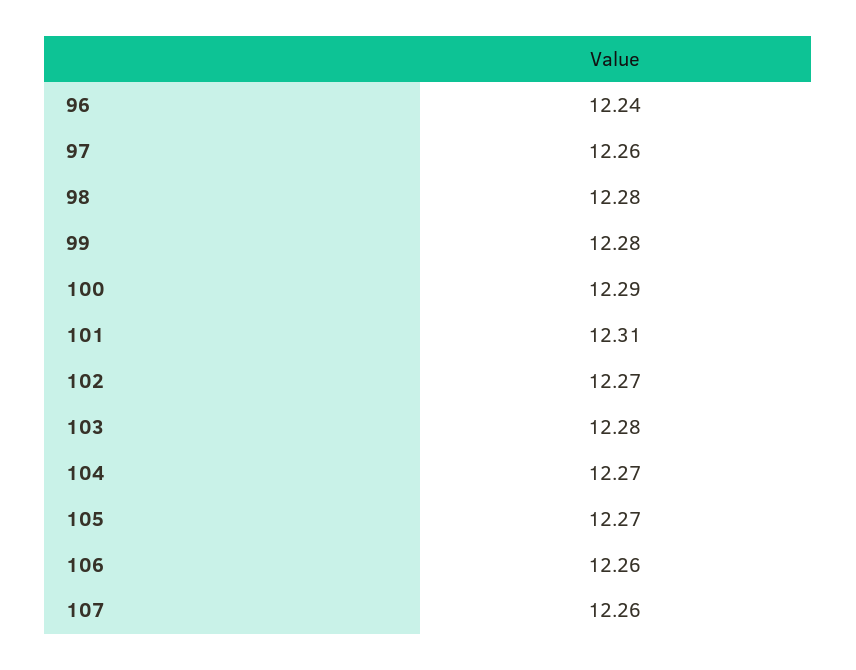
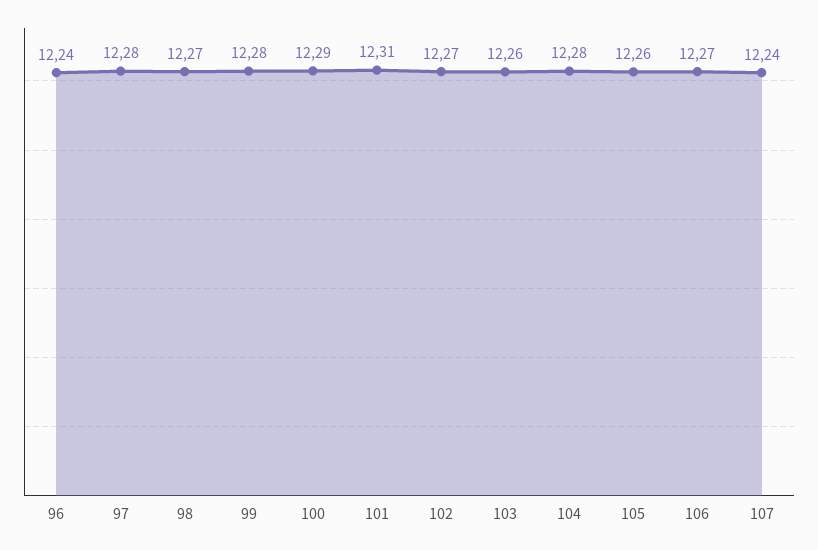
  {
    "96": 12.24,
-   "97": 12.26,
+   "97": 12.28,
-   "98": 12.28,
+   "98": 12.27,
    "99": 12.28,
    "100": 12.29,
    "101": 12.31,
    "102": 12.27,
-   "103": 12.28,
+   "103": 12.26,
-   "104": 12.27,
+   "104": 12.28,
-   "105": 12.27,
+   "105": 12.26,
-   "106": 12.26,
+   "106": 12.27,
-   "107": 12.26
+   "107": 12.24
  }

